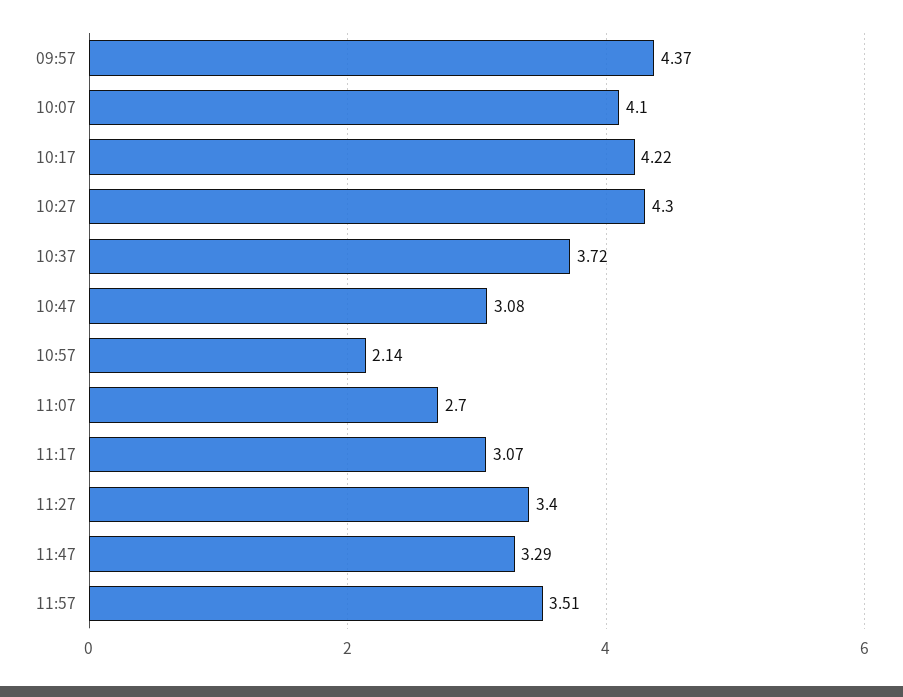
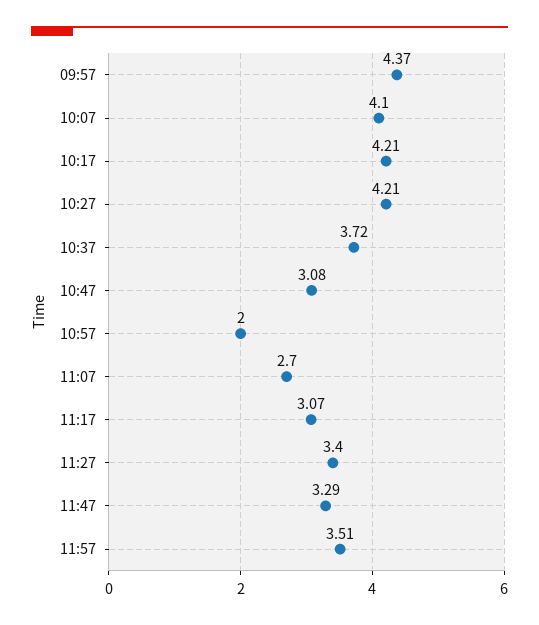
  {
    "09:57": 4.37,
    "10:07": 4.1,
-   "10:17": 4.22,
+   "10:17": 4.21,
-   "10:27": 4.3,
+   "10:27": 4.21,
    "10:37": 3.72,
    "10:47": 3.08,
-   "10:57": 2.14,
+   "10:57": 2,
    "11:07": 2.7,
    "11:17": 3.07,
    "11:27": 3.4,
    "11:47": 3.29,
    "11:57": 3.51
  }

